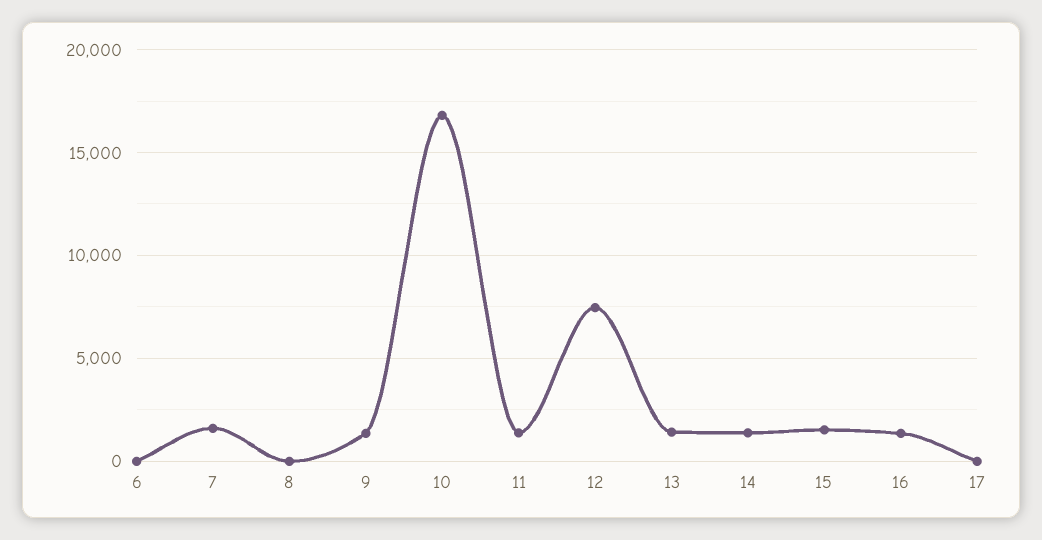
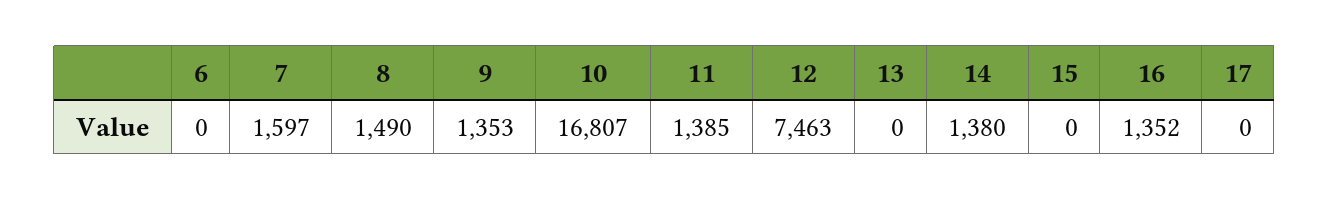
  {
    "6": 0,
    "7": 1597,
-   "8": 0,
+   "8": 1490,
    "9": 1353,
    "10": 16807,
    "11": 1385,
    "12": 7463,
-   "13": 1500,
+   "13": 0,
    "14": 1380,
-   "15": 1500,
+   "15": 0,
    "16": 1352,
    "17": 0
  }

